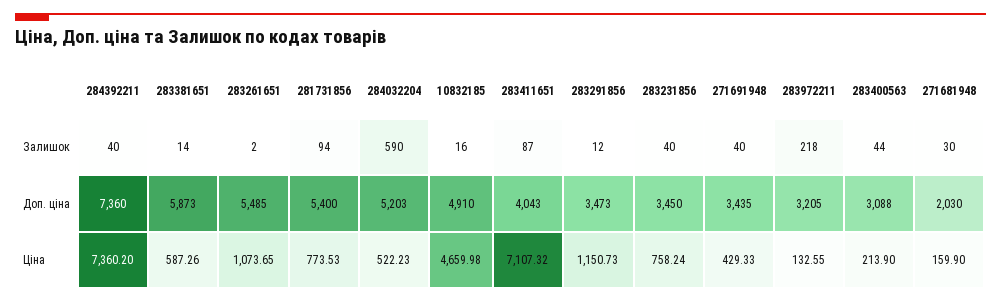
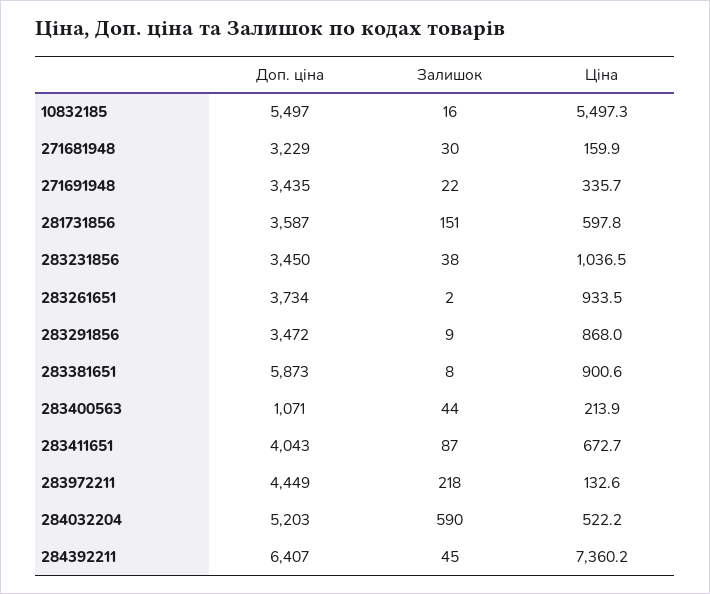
  {
    "284392211": {
-     "Залишок": 40,
+     "Залишок": 45,
-     "Доп. ціна": 7360,
+     "Доп. ціна": 6407,
      "Ціна": 7360.2
    },
    "283381651": {
-     "Залишок": 14,
+     "Залишок": 8,
      "Доп. ціна": 5873,
-     "Ціна": 587.26
+     "Ціна": 900.6
    },
    "283261651": {
      "Залишок": 2,
-     "Доп. ціна": 5485,
+     "Доп. ціна": 3734,
-     "Ціна": 1073.65
+     "Ціна": 933.5
    },
    "281731856": {
-     "Залишок": 94,
+     "Залишок": 151,
-     "Доп. ціна": 5400,
+     "Доп. ціна": 3587,
-     "Ціна": 773.53
+     "Ціна": 597.8
    },
    "284032204": {
      "Залишок": 590,
      "Доп. ціна": 5203,
      "Ціна": 522.23
    },
    "10832185": {
      "Залишок": 16,
-     "Доп. ціна": 4910,
+     "Доп. ціна": 5497,
-     "Ціна": 4659.98
+     "Ціна": 5497.3
    },
    "283411651": {
      "Залишок": 87,
      "Доп. ціна": 4043,
-     "Ціна": 7107.32
+     "Ціна": 672.7
    },
    "283291856": {
-     "Залишок": 12,
+     "Залишок": 9,
-     "Доп. ціна": 3473,
+     "Доп. ціна": 3472,
-     "Ціна": 1150.73
+     "Ціна": 868
    },
    "283231856": {
-     "Залишок": 40,
+     "Залишок": 38,
      "Доп. ціна": 3450,
-     "Ціна": 758.24
+     "Ціна": 1036.5
    },
    "271691948": {
-     "Залишок": 40,
+     "Залишок": 22,
      "Доп. ціна": 3435,
-     "Ціна": 429.33
+     "Ціна": 335.7
    },
    "283972211": {
      "Залишок": 218,
-     "Доп. ціна": 3205,
+     "Доп. ціна": 4449,
      "Ціна": 132.55
    },
    "283400563": {
      "Залишок": 44,
-     "Доп. ціна": 3088,
+     "Доп. ціна": 1071,
      "Ціна": 213.9
    },
    "271681948": {
      "Залишок": 30,
-     "Доп. ціна": 2030,
+     "Доп. ціна": 3229,
      "Ціна": 159.9
    }
  }

